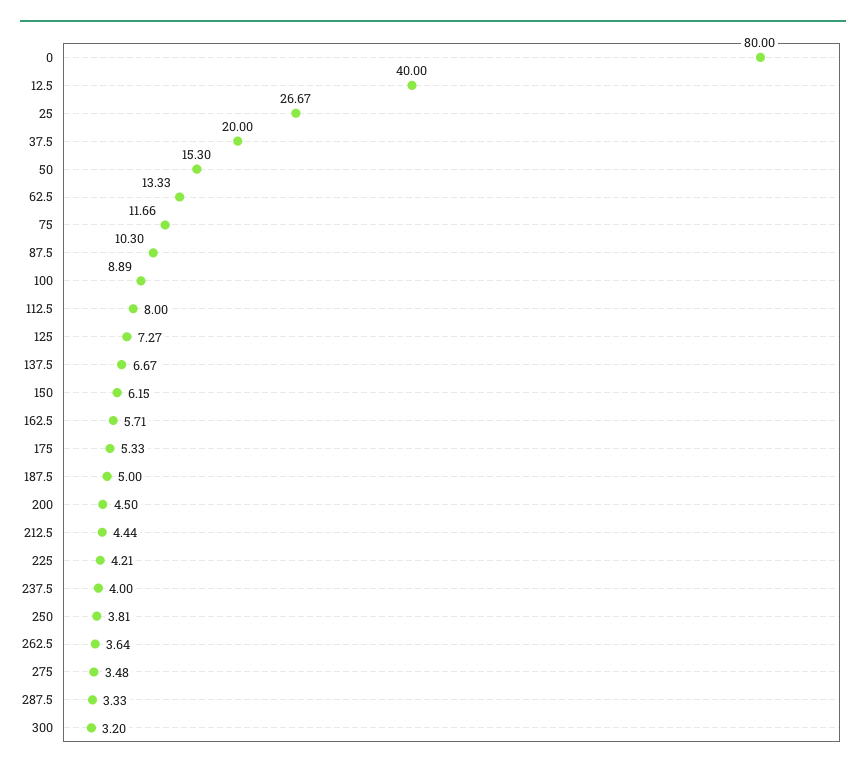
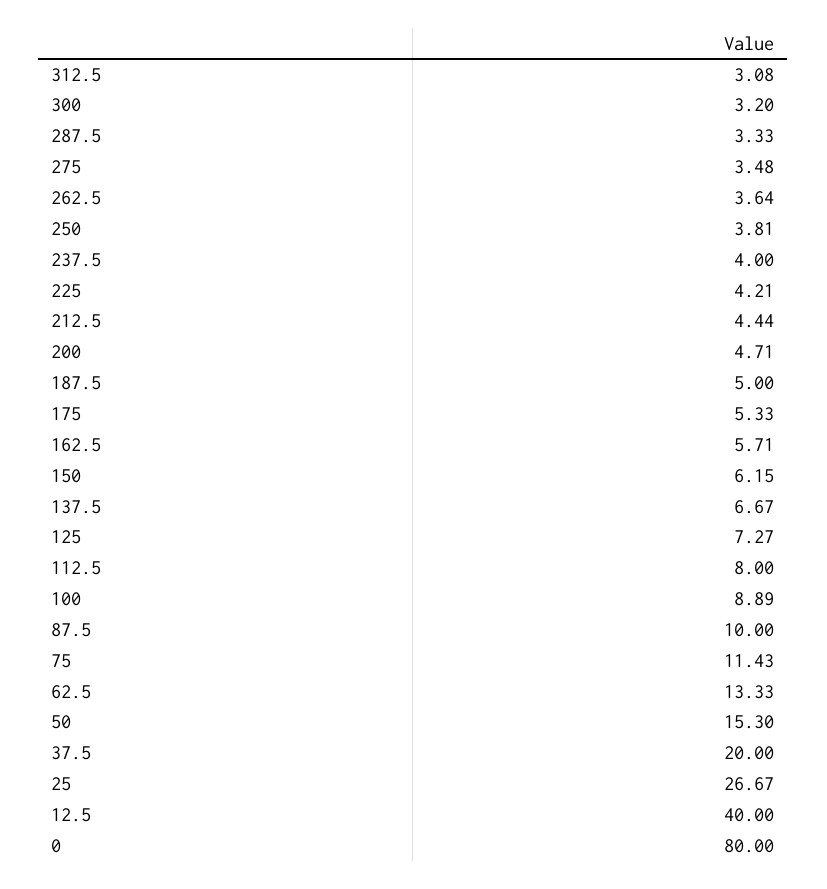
  {
    "0": 80,
    "12.5": 40,
    "25": 26.67,
    "37.5": 20,
    "50": 15.3,
    "62.5": 13.33,
-   "75": 11.66,
+   "75": 11.43,
-   "87.5": 10.3,
+   "87.5": 10,
    "100": 8.89,
    "112.5": 8,
    "125": 7.27,
    "137.5": 6.67,
    "150": 6.15,
    "162.5": 5.71,
    "175": 5.33,
    "187.5": 5,
-   "200": 4.5,
+   "200": 4.71,
    "212.5": 4.44,
    "225": 4.21,
    "237.5": 4,
    "250": 3.81,
    "262.5": 3.64,
    "275": 3.48,
    "287.5": 3.33,
-   "300": 3.2
+   "300": 3.2,
+   "312.5": 3.08
  }

